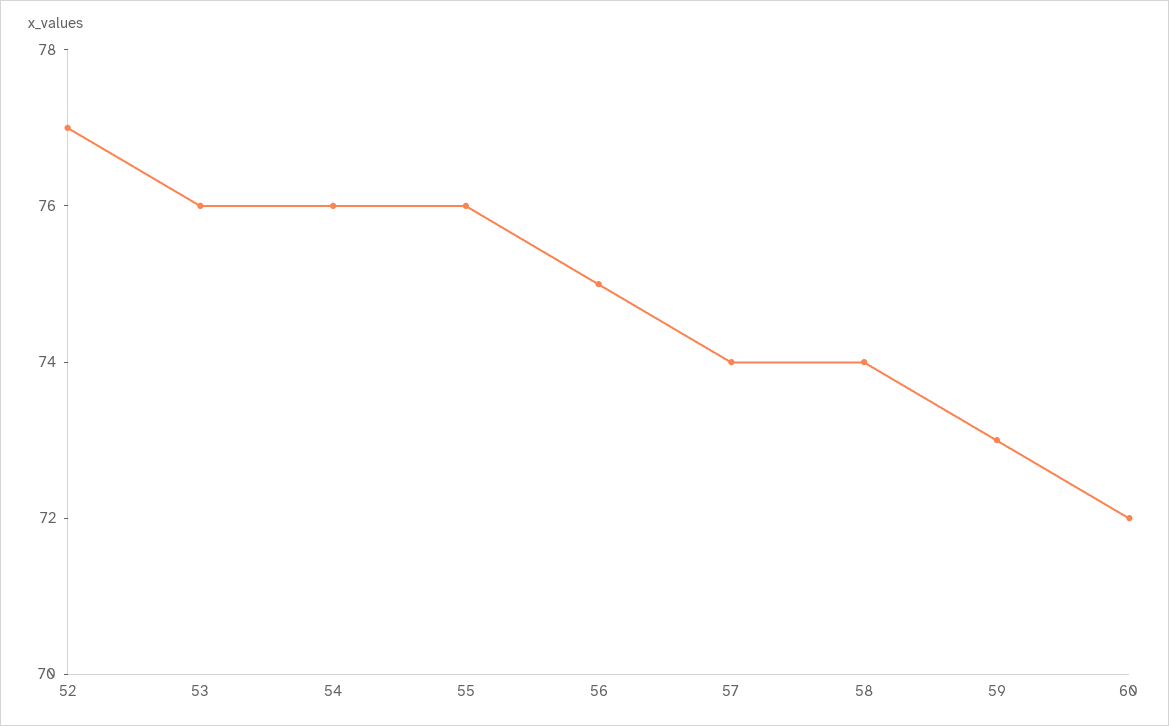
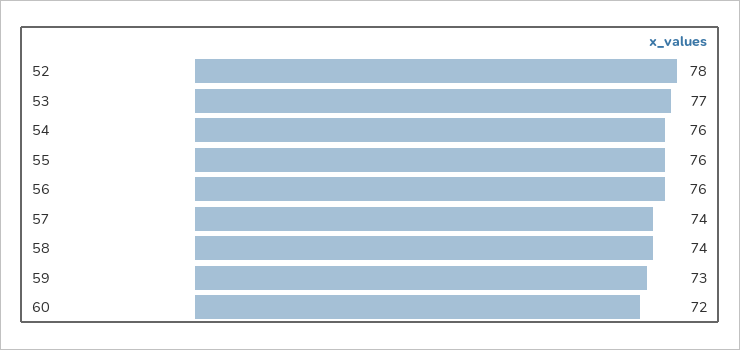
  {
-   "52": 77,
+   "52": 78,
-   "53": 76,
+   "53": 77,
    "54": 76,
    "55": 76,
-   "56": 75,
+   "56": 76,
    "57": 74,
    "58": 74,
    "59": 73,
    "60": 72
  }

